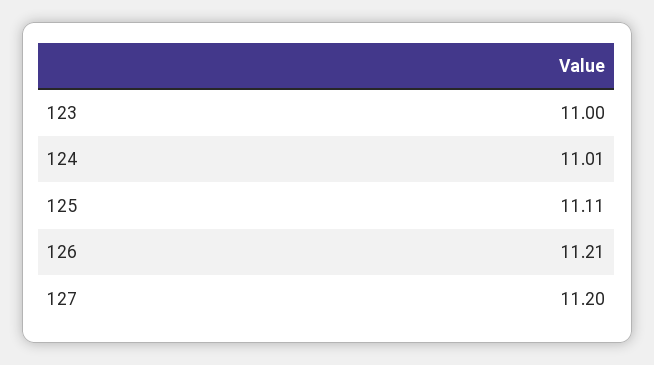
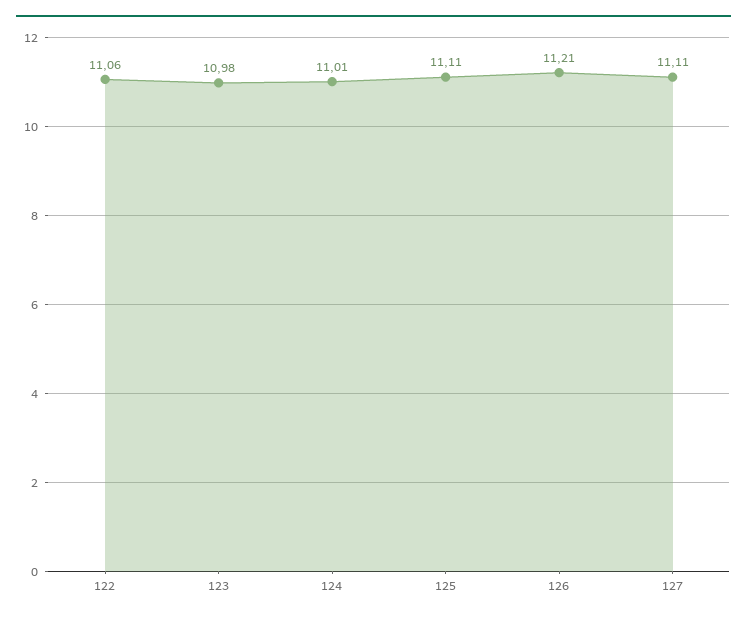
  {
-   "123": 11,
+   "123": 10.98,
    "124": 11.01,
    "125": 11.11,
    "126": 11.21,
-   "127": 11.2
+   "127": 11.11,
+   "122": 11.06
  }

